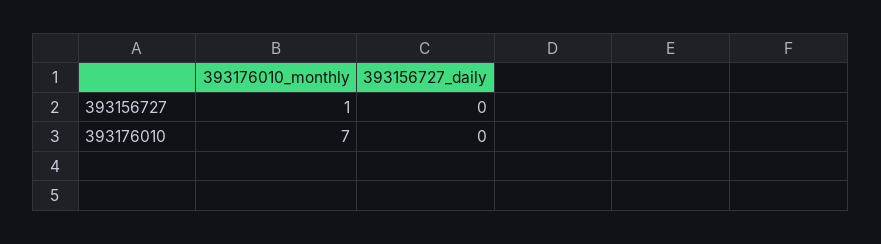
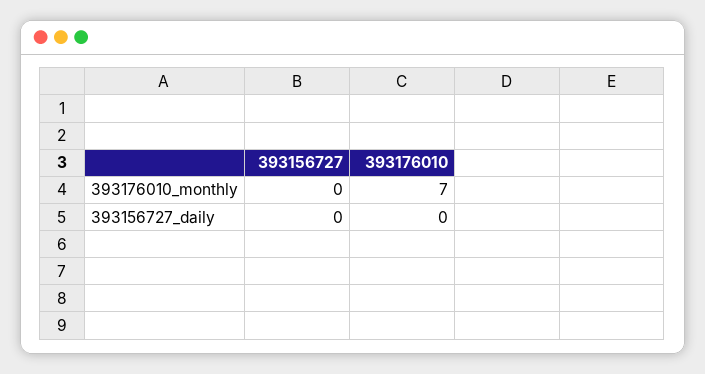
  {
    "393176010_monthly": {
-     "393156727": 1,
+     "393156727": 0,
      "393176010": 7
    },
    "393156727_daily": {
      "393156727": 0,
      "393176010": 0
    }
  }

